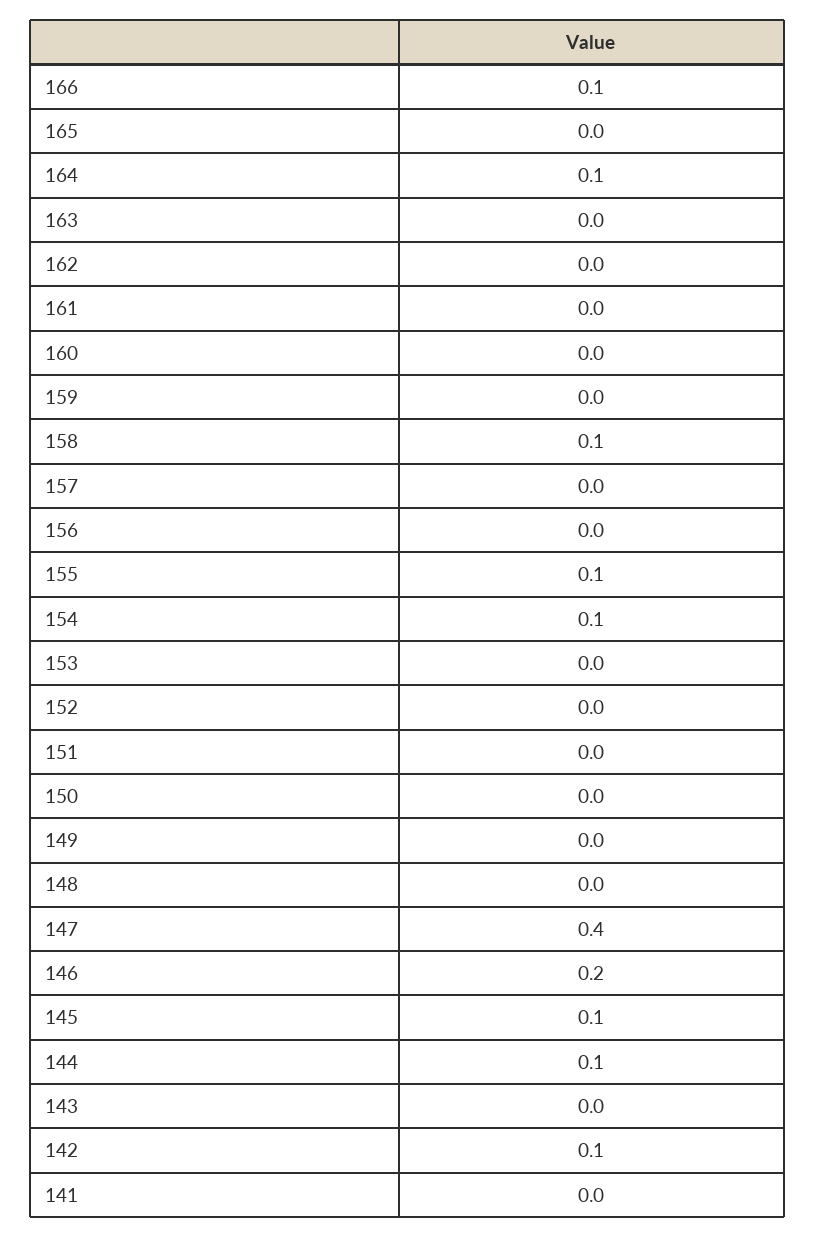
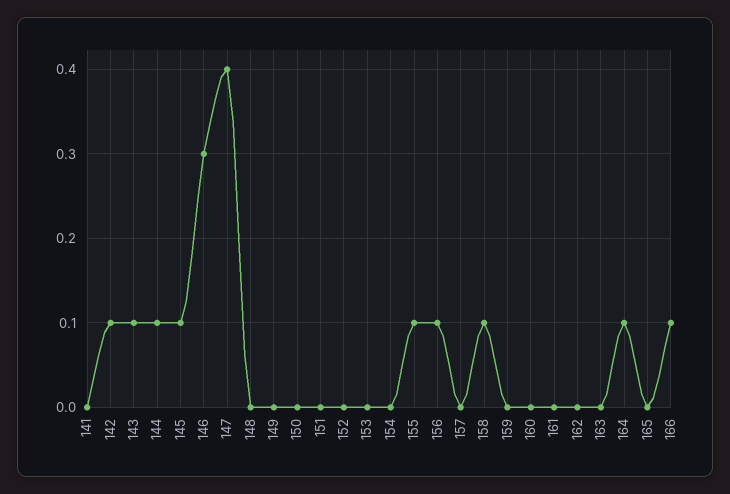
  {
    "166": 0.1,
    "165": 0,
    "164": 0.1,
    "163": 0,
    "162": 0,
    "161": 0,
    "160": 0,
    "159": 0,
    "158": 0.1,
    "157": 0,
-   "156": 0,
+   "156": 0.1,
    "155": 0.1,
-   "154": 0.1,
+   "154": 0,
    "153": 0,
    "152": 0,
    "151": 0,
    "150": 0,
    "149": 0,
    "148": 0,
    "147": 0.4,
-   "146": 0.2,
+   "146": 0.3,
    "145": 0.1,
    "144": 0.1,
-   "143": 0,
+   "143": 0.1,
    "142": 0.1,
    "141": 0
  }

